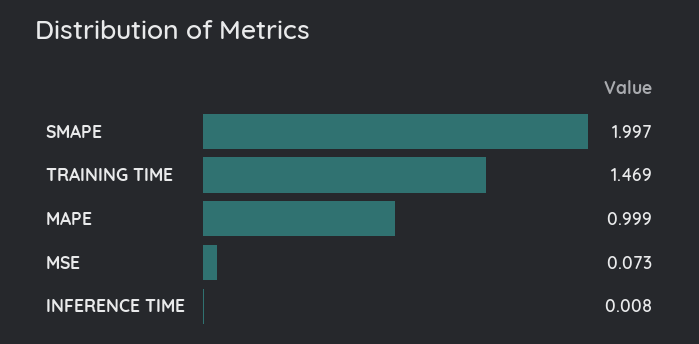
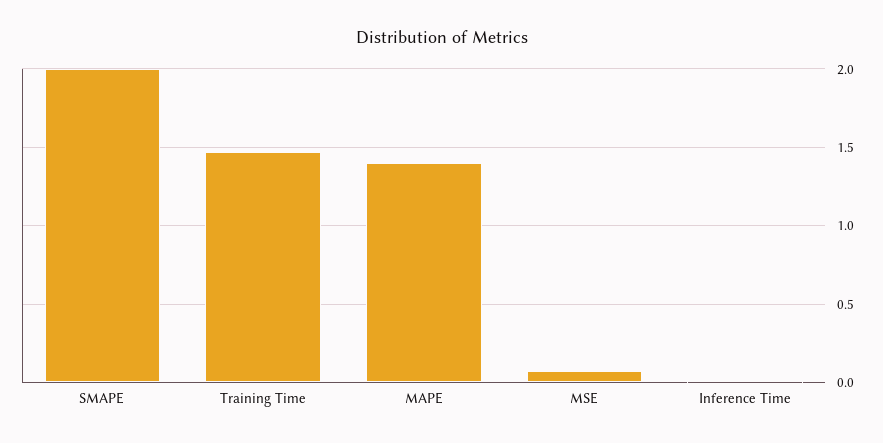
  {
    "SMAPE": 1.997,
    "TRAINING TIME": 1.469,
-   "MAPE": 0.999,
+   "MAPE": 1.4,
    "MSE": 0.073,
    "INFERENCE TIME": 0.008
  }

